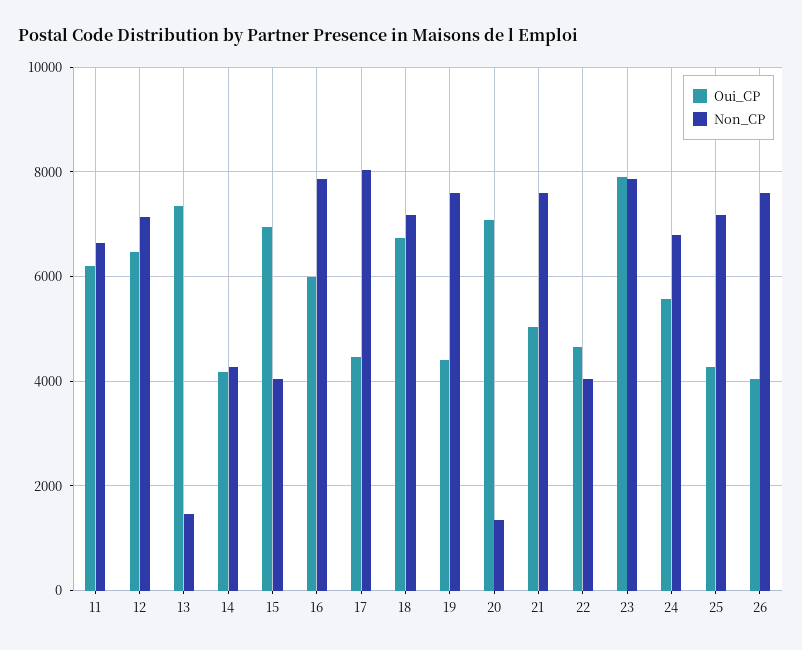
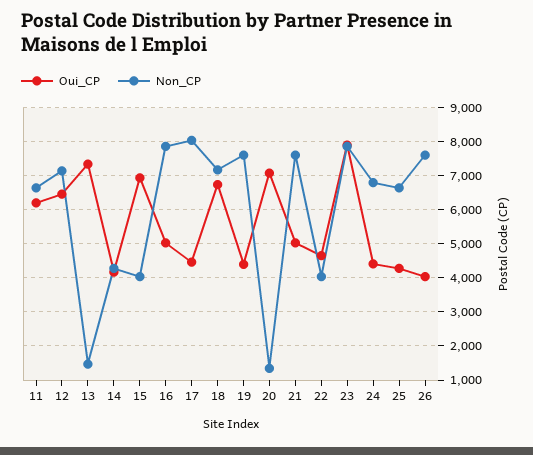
  {
    "Oui_CP": {
      "11": 6200,
      "12": 6400,
      "13": 7400,
      "14": 4200,
      "15": 7000,
-     "16": 6000,
+     "16": 5000,
      "17": 4400,
      "18": 6800,
      "19": 4400,
      "20": 7000,
      "21": 5000,
      "22": 4600,
      "23": 8000,
-     "24": 5600,
+     "24": 4400,
      "25": 4200,
      "26": 4000
    },
    "Non_CP": {
      "11": 6600,
      "12": 7200,
      "13": 1400,
      "14": 4200,
      "15": 4000,
      "16": 7800,
      "17": 8000,
      "18": 7200,
      "19": 7600,
      "20": 1400,
      "21": 7600,
      "22": 4000,
      "23": 7800,
      "24": 6800,
-     "25": 7200,
+     "25": 6600,
      "26": 7600
    }
  }

